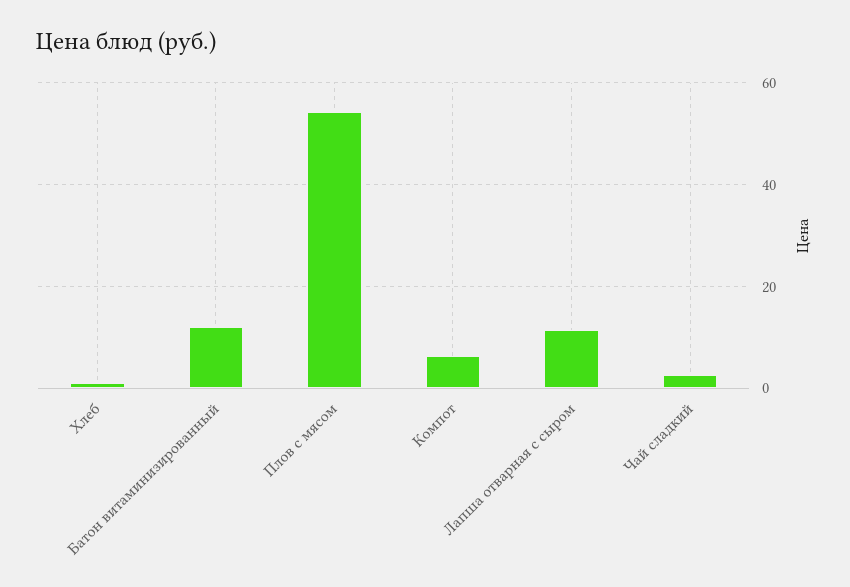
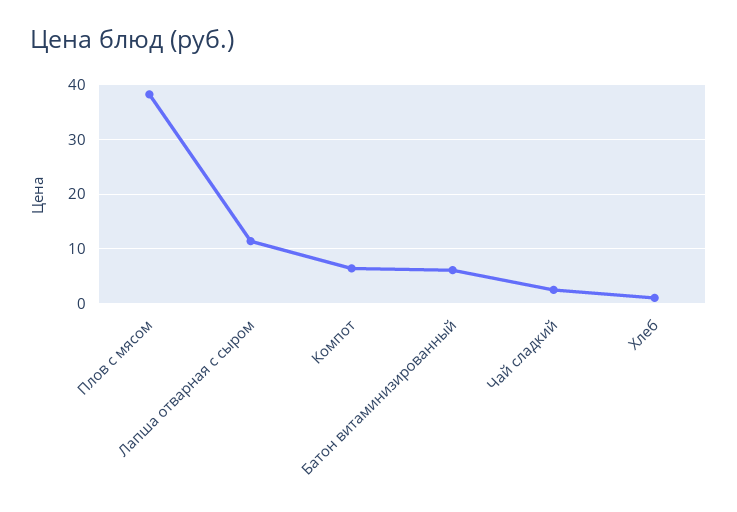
  {
    "Хлеб": 2,
-   "Батон витаминизированный": 12,
+   "Батон витаминизированный": 6,
-   "Плов с мясом": 54,
+   "Плов с мясом": 38,
    "Компот": 6,
    "Лапша отварная с сыром": 12,
    "Чай сладкий": 2
  }

